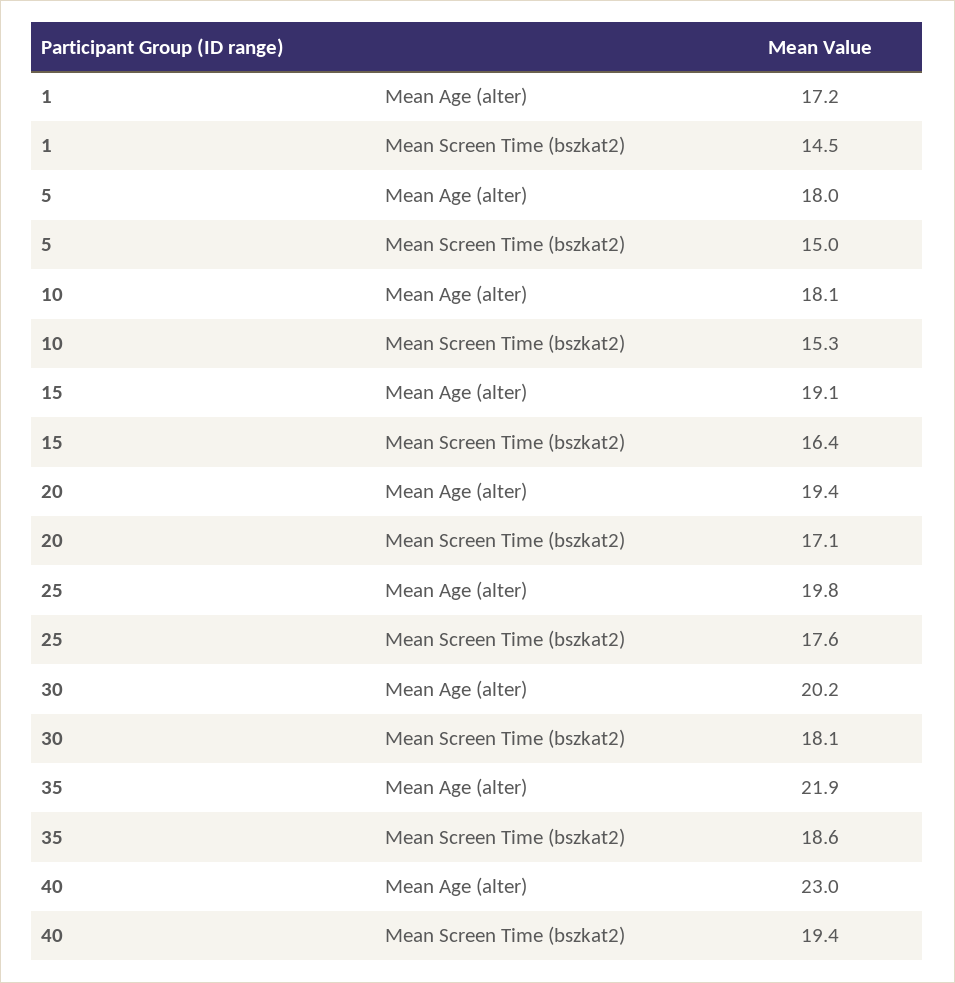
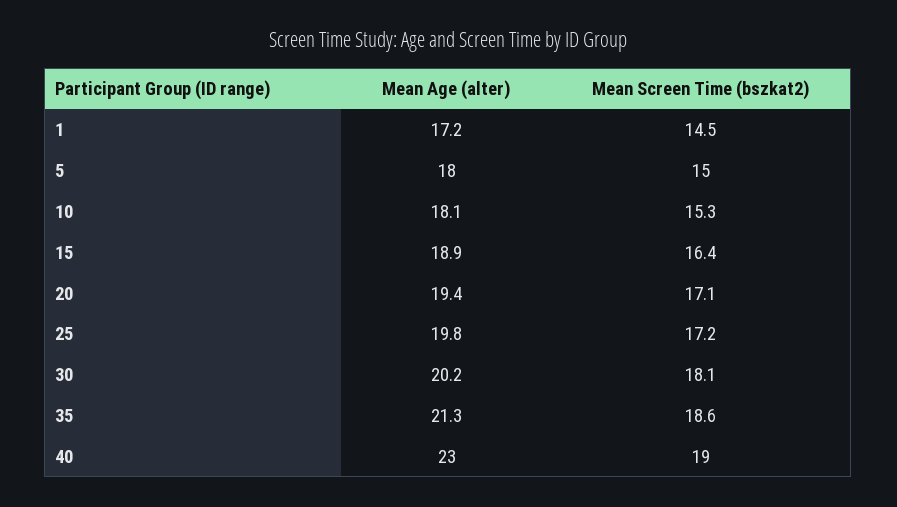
  {
    "1": {
      "Mean Age (alter)": 17.2,
      "Mean Screen Time (bszkat2)": 14.5
    },
    "5": {
      "Mean Age (alter)": 18,
      "Mean Screen Time (bszkat2)": 15
    },
    "10": {
      "Mean Age (alter)": 18.1,
      "Mean Screen Time (bszkat2)": 15.3
    },
    "15": {
-     "Mean Age (alter)": 19.1,
+     "Mean Age (alter)": 18.9,
      "Mean Screen Time (bszkat2)": 16.4
    },
    "20": {
      "Mean Age (alter)": 19.4,
      "Mean Screen Time (bszkat2)": 17.1
    },
    "25": {
      "Mean Age (alter)": 19.8,
-     "Mean Screen Time (bszkat2)": 17.6
+     "Mean Screen Time (bszkat2)": 17.2
    },
    "30": {
      "Mean Age (alter)": 20.2,
      "Mean Screen Time (bszkat2)": 18.1
    },
    "35": {
-     "Mean Age (alter)": 21.9,
+     "Mean Age (alter)": 21.3,
      "Mean Screen Time (bszkat2)": 18.6
    },
    "40": {
      "Mean Age (alter)": 23,
-     "Mean Screen Time (bszkat2)": 19.4
+     "Mean Screen Time (bszkat2)": 19
    }
  }

